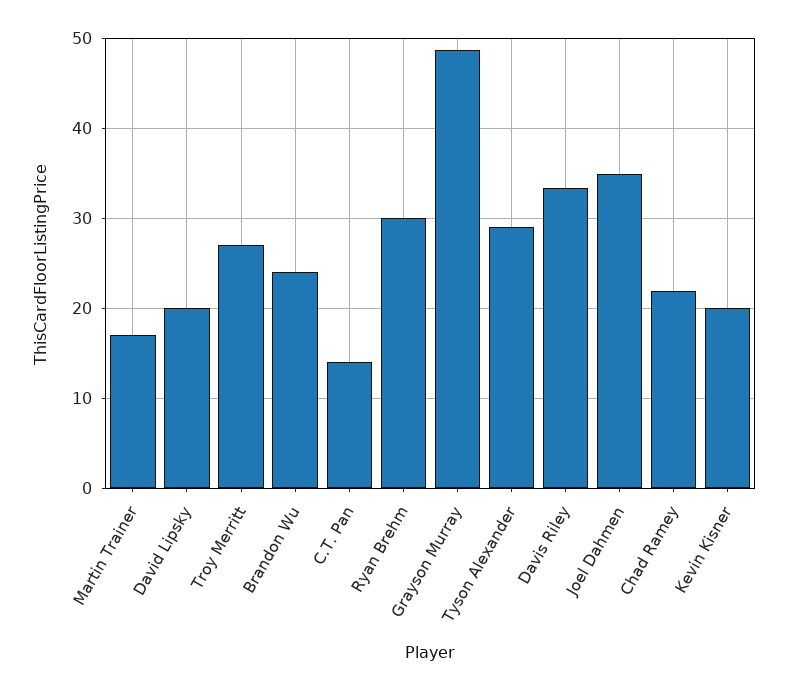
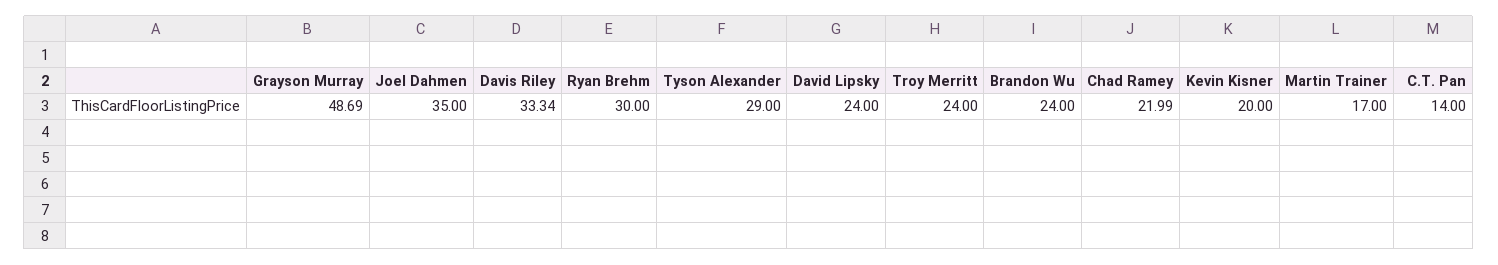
  {
    "Martin Trainer": 17,
-   "David Lipsky": 20,
+   "David Lipsky": 24,
-   "Troy Merritt": 27,
+   "Troy Merritt": 24,
    "Brandon Wu": 24,
    "C.T. Pan": 14,
    "Ryan Brehm": 30,
    "Grayson Murray": 48.69,
    "Tyson Alexander": 29,
    "Davis Riley": 33.34,
    "Joel Dahmen": 35,
    "Chad Ramey": 21.99,
    "Kevin Kisner": 20
  }

